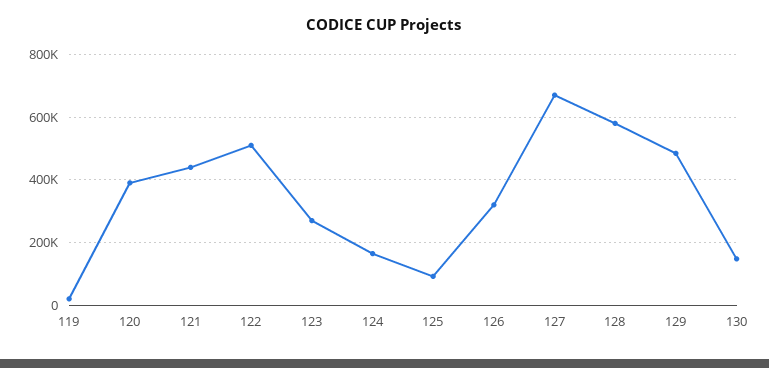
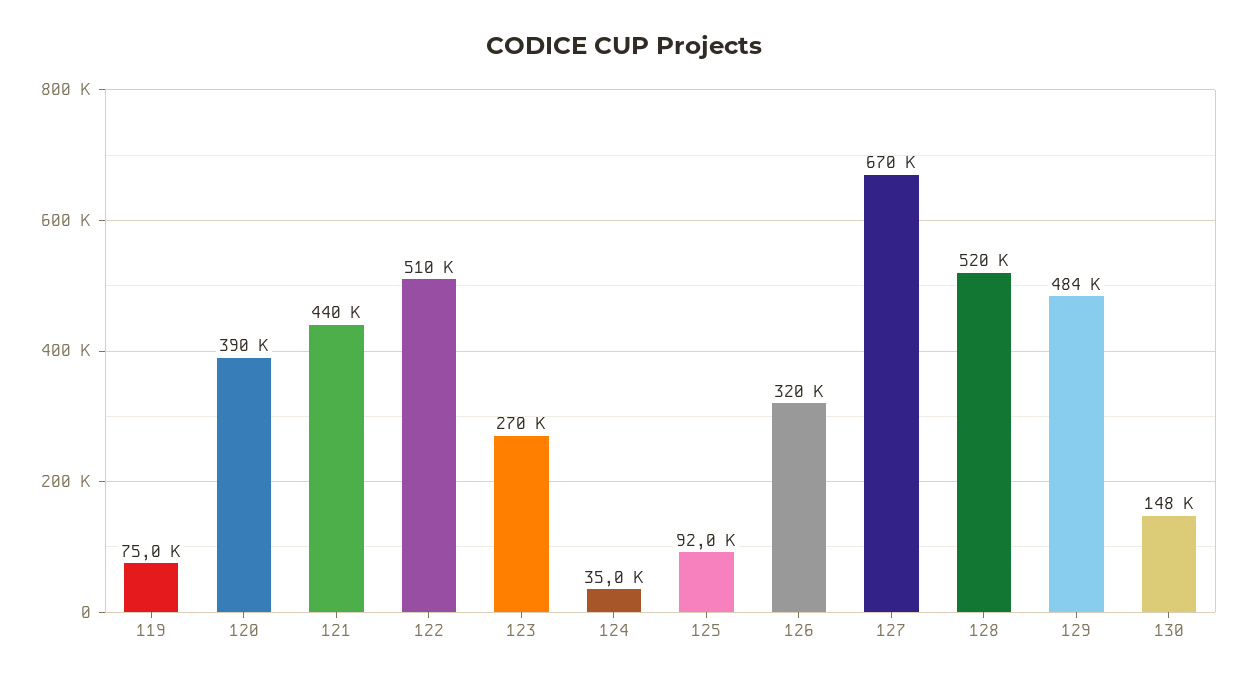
  {
-   "119": 20000,
+   "119": 75000,
    "120": 390000,
    "121": 440000,
    "122": 510000,
    "123": 270000,
-   "124": 160000,
+   "124": 35000,
    "125": 92000,
    "126": 320000,
    "127": 670000,
-   "128": 580000,
+   "128": 520000,
    "129": 484000,
    "130": 148000
  }

